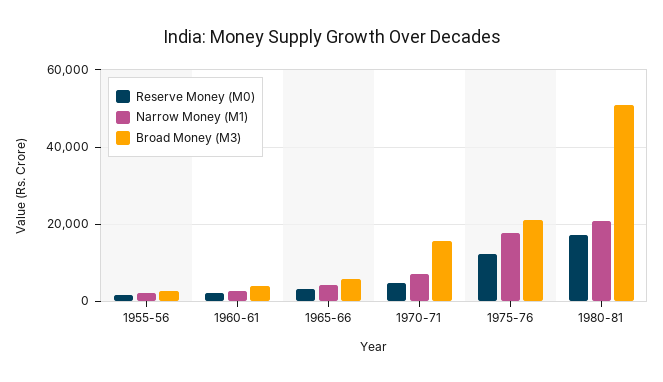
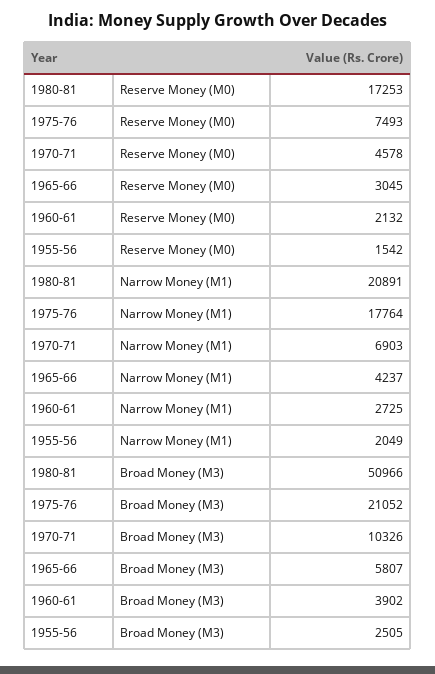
  {
    "Reserve Money (M0)": {
      "1955-56": 1542,
      "1960-61": 2132,
      "1965-66": 3045,
      "1970-71": 4578,
-     "1975-76": 12000,
+     "1975-76": 7493,
      "1980-81": 17253
    },
    "Narrow Money (M1)": {
      "1955-56": 2049,
      "1960-61": 2725,
      "1965-66": 4237,
      "1970-71": 6903,
      "1975-76": 17764,
      "1980-81": 20891
    },
    "Broad Money (M3)": {
      "1955-56": 2505,
      "1960-61": 3902,
      "1965-66": 5807,
-     "1970-71": 16000,
+     "1970-71": 10326,
      "1975-76": 21052,
      "1980-81": 50966
    }
  }

